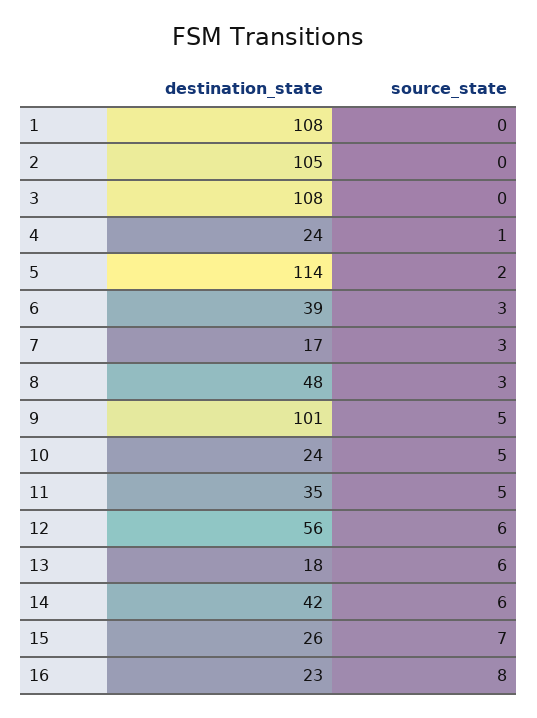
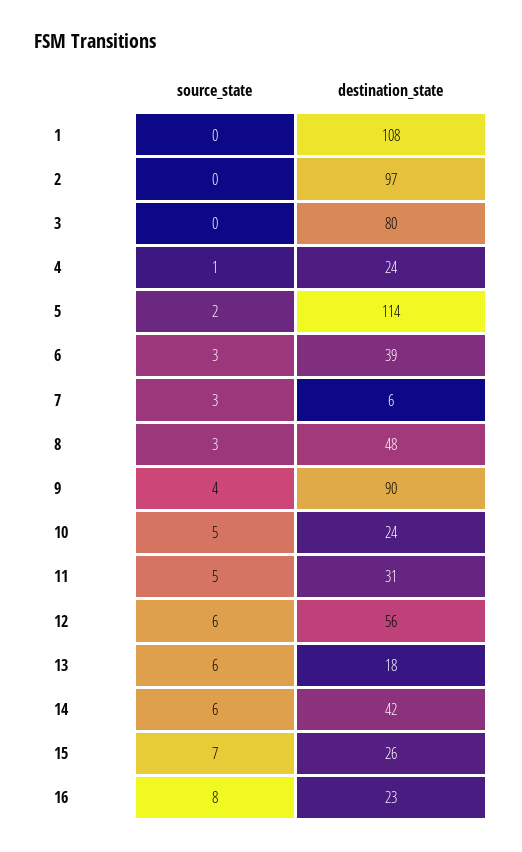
  {
    "destination_state": {
      "1": 108,
-     "2": 105,
+     "2": 97,
-     "3": 108,
+     "3": 80,
      "4": 24,
      "5": 114,
      "6": 39,
-     "7": 17,
+     "7": 6,
      "8": 48,
-     "9": 101,
+     "9": 90,
      "10": 24,
-     "11": 35,
+     "11": 31,
      "12": 56,
      "13": 18,
      "14": 42,
      "15": 26,
      "16": 23
    },
    "source_state": {
      "1": 0,
      "2": 0,
      "3": 0,
      "4": 1,
      "5": 2,
      "6": 3,
      "7": 3,
      "8": 3,
-     "9": 5,
+     "9": 4,
      "10": 5,
      "11": 5,
      "12": 6,
      "13": 6,
      "14": 6,
      "15": 7,
      "16": 8
    }
  }

